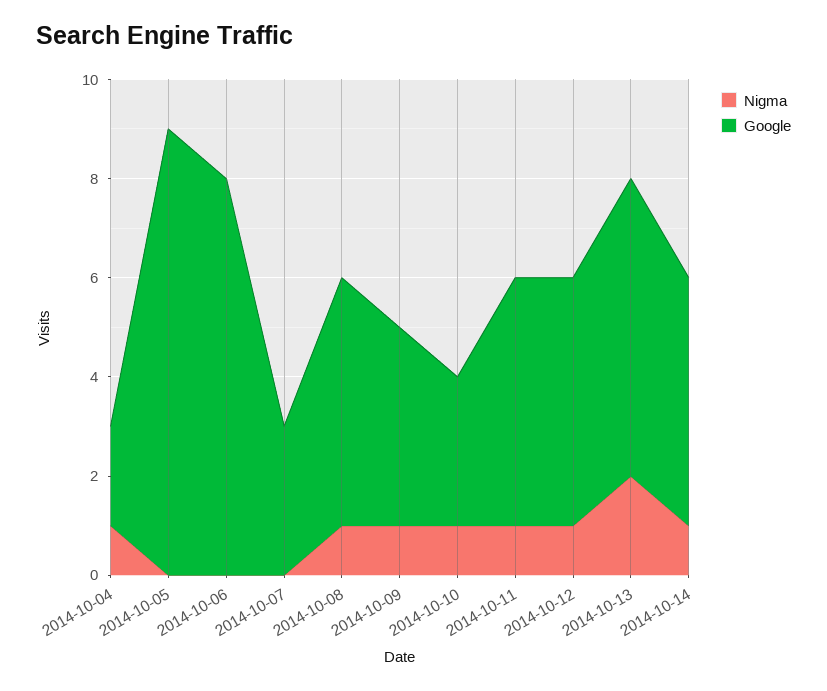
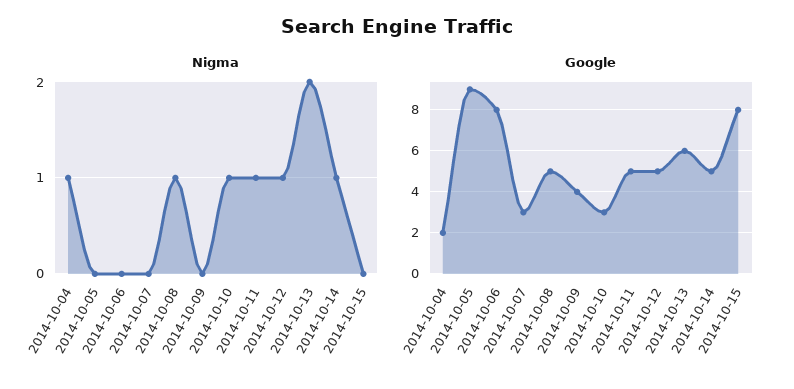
  {
    "Nigma": {
      "2014-10-04": 1,
      "2014-10-05": 0,
      "2014-10-06": 0,
      "2014-10-07": 0,
      "2014-10-08": 1,
-     "2014-10-09": 1,
+     "2014-10-09": 0,
      "2014-10-10": 1,
      "2014-10-11": 1,
      "2014-10-12": 1,
      "2014-10-13": 2,
-     "2014-10-14": 1
+     "2014-10-14": 1,
+     "2014-10-15": 0
    },
    "Google": {
      "2014-10-04": 2,
      "2014-10-05": 9,
      "2014-10-06": 8,
      "2014-10-07": 3,
      "2014-10-08": 5,
      "2014-10-09": 4,
      "2014-10-10": 3,
      "2014-10-11": 5,
      "2014-10-12": 5,
      "2014-10-13": 6,
-     "2014-10-14": 5
+     "2014-10-14": 5,
+     "2014-10-15": 8
    }
  }

